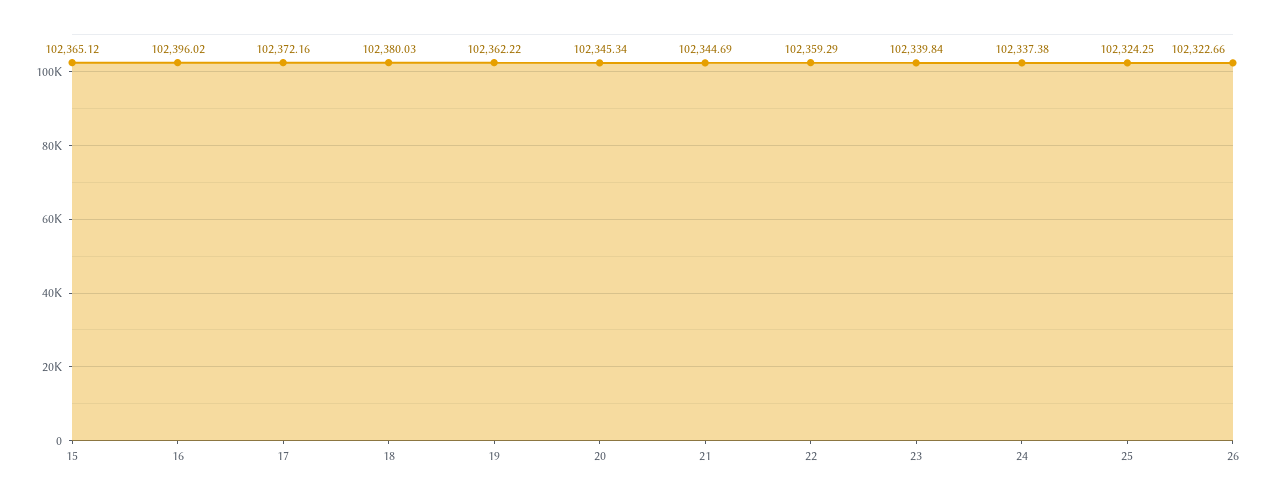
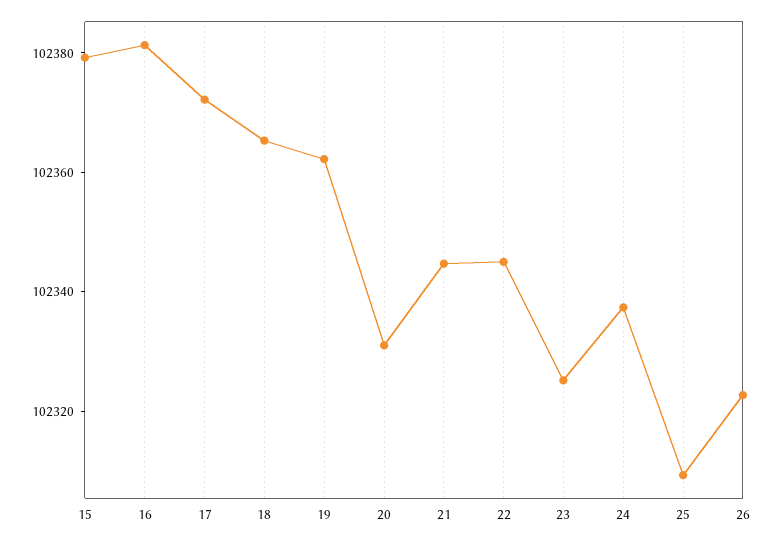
  {
-   "15": 102365.12,
+   "15": 102380,
-   "16": 102396.02,
+   "16": 102380,
    "17": 102372.16,
-   "18": 102380.03,
+   "18": 102365,
    "19": 102362.22,
-   "20": 102345.34,
+   "20": 102330,
    "21": 102344.69,
-   "22": 102359.29,
+   "22": 102345,
-   "23": 102339.84,
+   "23": 102325,
    "24": 102337.38,
-   "25": 102324.25,
+   "25": 102310,
    "26": 102322.66
  }

